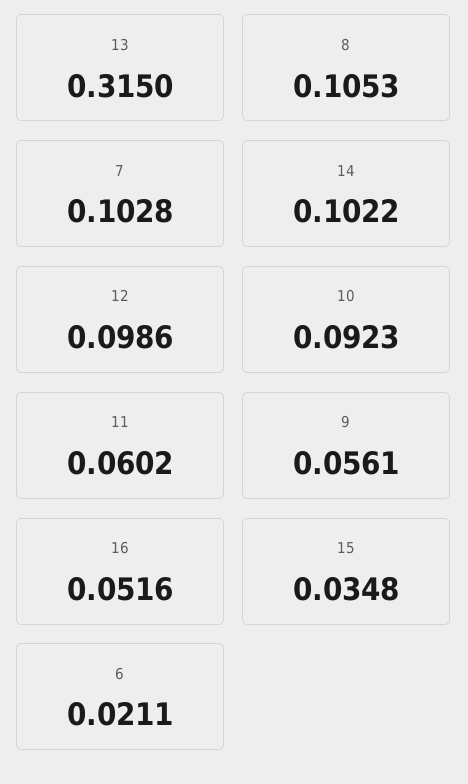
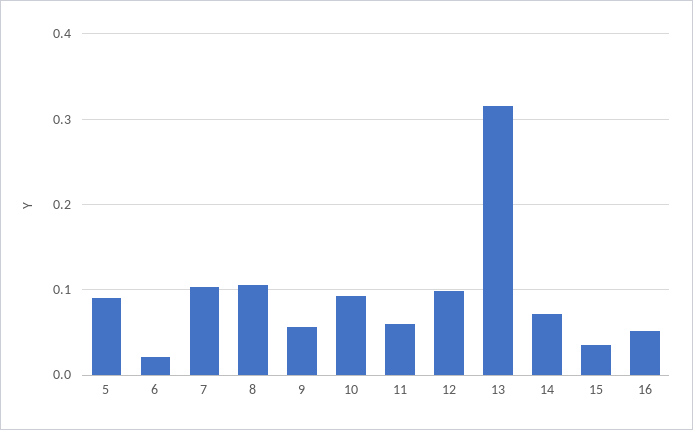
  {
    "13": 0.315,
    "8": 0.1053,
    "7": 0.1028,
-   "14": 0.1022,
+   "14": 0.07,
    "12": 0.0986,
    "10": 0.0923,
    "11": 0.0602,
    "9": 0.0561,
    "16": 0.0516,
    "15": 0.0348,
-   "6": 0.0211
+   "6": 0.0211,
+   "5": 0.09
  }

